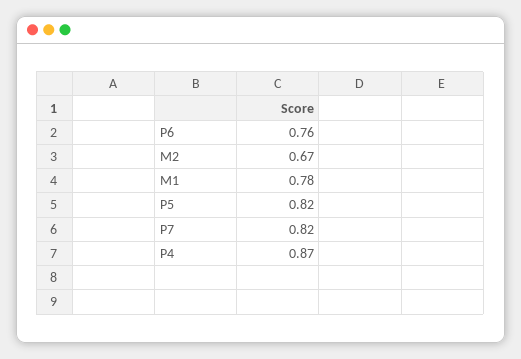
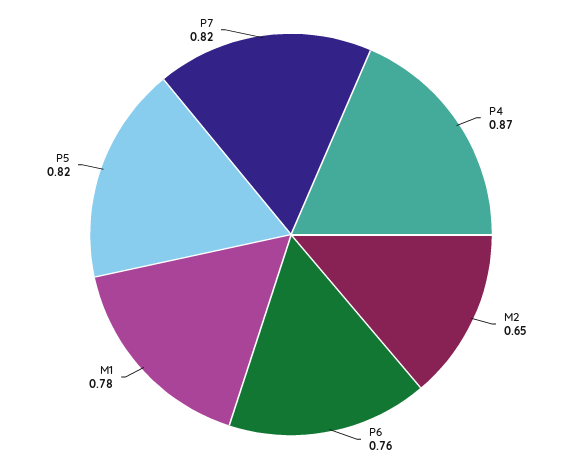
  {
    "P6": 0.76,
-   "M2": 0.67,
+   "M2": 0.65,
    "M1": 0.78,
    "P5": 0.82,
    "P7": 0.82,
    "P4": 0.87
  }

